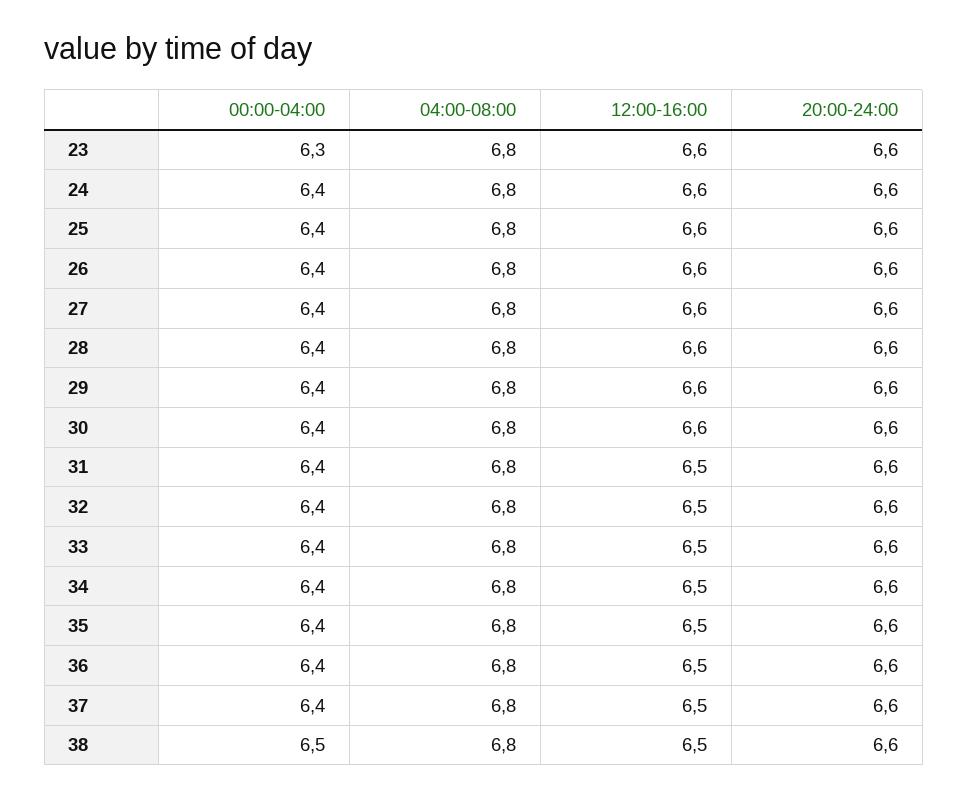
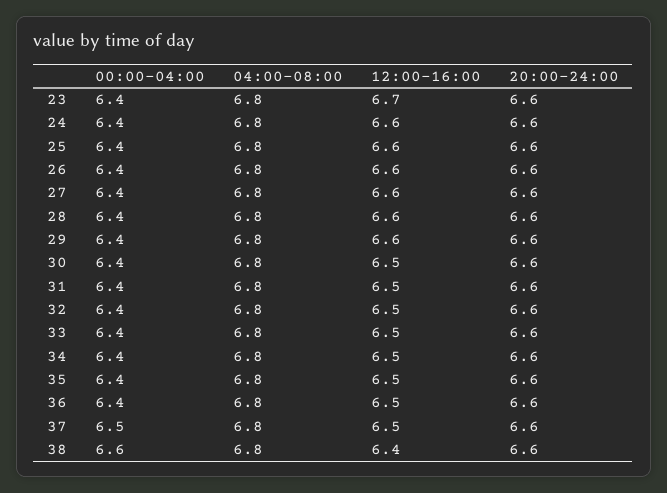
  {
    "00:00-04:00": {
-     "23": 6.3,
+     "23": 6.4,
      "24": 6.4,
      "25": 6.4,
      "26": 6.4,
      "27": 6.4,
      "28": 6.4,
      "29": 6.4,
      "30": 6.4,
      "31": 6.4,
      "32": 6.4,
      "33": 6.4,
      "34": 6.4,
      "35": 6.4,
      "36": 6.4,
-     "37": 6.4,
+     "37": 6.5,
-     "38": 6.5
+     "38": 6.6
    },
    "04:00-08:00": {
      "23": 6.8,
      "24": 6.8,
      "25": 6.8,
      "26": 6.8,
      "27": 6.8,
      "28": 6.8,
      "29": 6.8,
      "30": 6.8,
      "31": 6.8,
      "32": 6.8,
      "33": 6.8,
      "34": 6.8,
      "35": 6.8,
      "36": 6.8,
      "37": 6.8,
      "38": 6.8
    },
    "12:00-16:00": {
-     "23": 6.6,
+     "23": 6.7,
      "24": 6.6,
      "25": 6.6,
      "26": 6.6,
      "27": 6.6,
      "28": 6.6,
      "29": 6.6,
-     "30": 6.6,
+     "30": 6.5,
      "31": 6.5,
      "32": 6.5,
      "33": 6.5,
      "34": 6.5,
      "35": 6.5,
      "36": 6.5,
      "37": 6.5,
-     "38": 6.5
+     "38": 6.4
    },
    "20:00-24:00": {
      "23": 6.6,
      "24": 6.6,
      "25": 6.6,
      "26": 6.6,
      "27": 6.6,
      "28": 6.6,
      "29": 6.6,
      "30": 6.6,
      "31": 6.6,
      "32": 6.6,
      "33": 6.6,
      "34": 6.6,
      "35": 6.6,
      "36": 6.6,
      "37": 6.6,
      "38": 6.6
    }
  }

